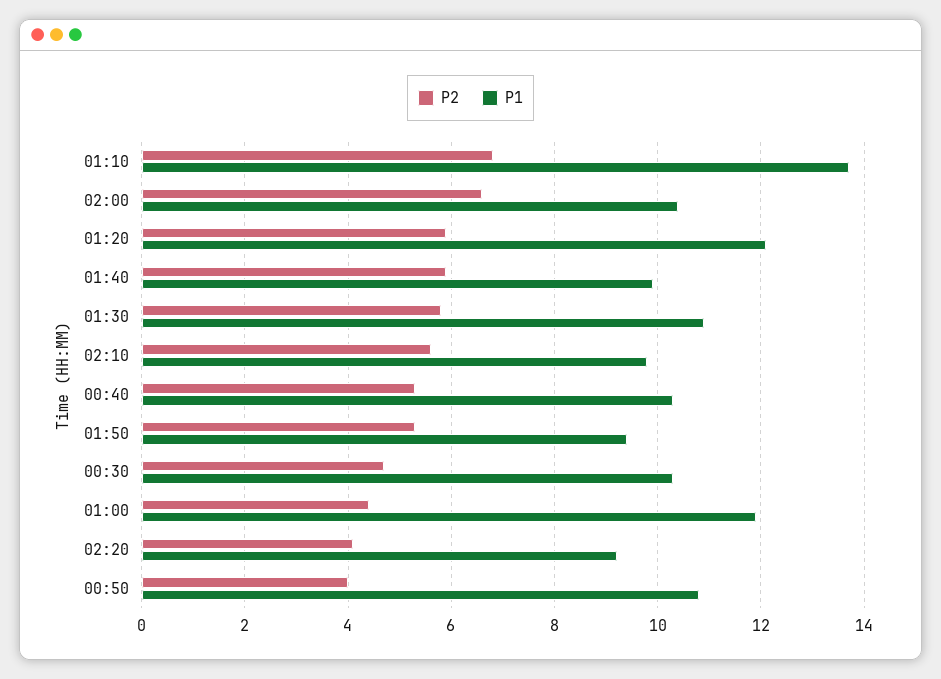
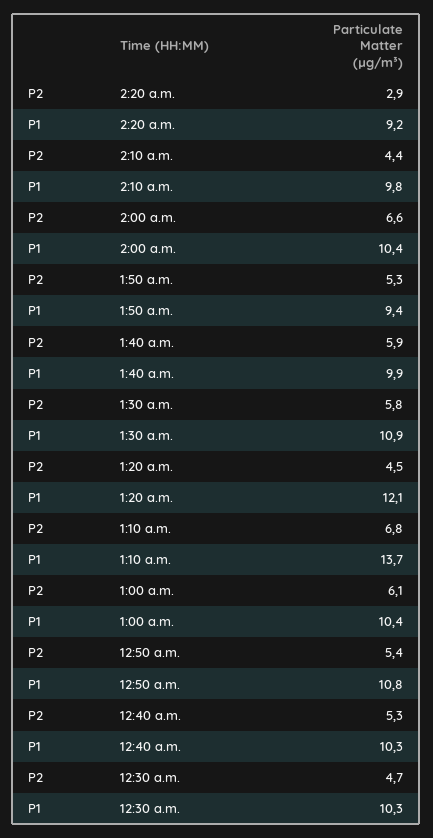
  {
    "P2": {
      "01:10": 6.8,
      "02:00": 6.6,
-     "01:20": 6,
+     "01:20": 4.5,
      "01:40": 5.9,
      "01:30": 5.8,
-     "02:10": 5.5,
+     "02:10": 4.4,
      "00:40": 5.3,
      "01:50": 5.3,
      "00:30": 4.7,
-     "01:00": 4.5,
+     "01:00": 6.1,
-     "02:20": 4,
+     "02:20": 2.9,
-     "00:50": 4
+     "00:50": 5.4
    },
    "P1": {
      "01:10": 13.7,
      "02:00": 10.4,
      "01:20": 12.1,
      "01:40": 9.9,
      "01:30": 10.9,
      "02:10": 9.8,
      "00:40": 10.3,
      "01:50": 9.4,
      "00:30": 10.3,
-     "01:00": 12,
+     "01:00": 10.4,
      "02:20": 9.2,
      "00:50": 10.8
    }
  }

